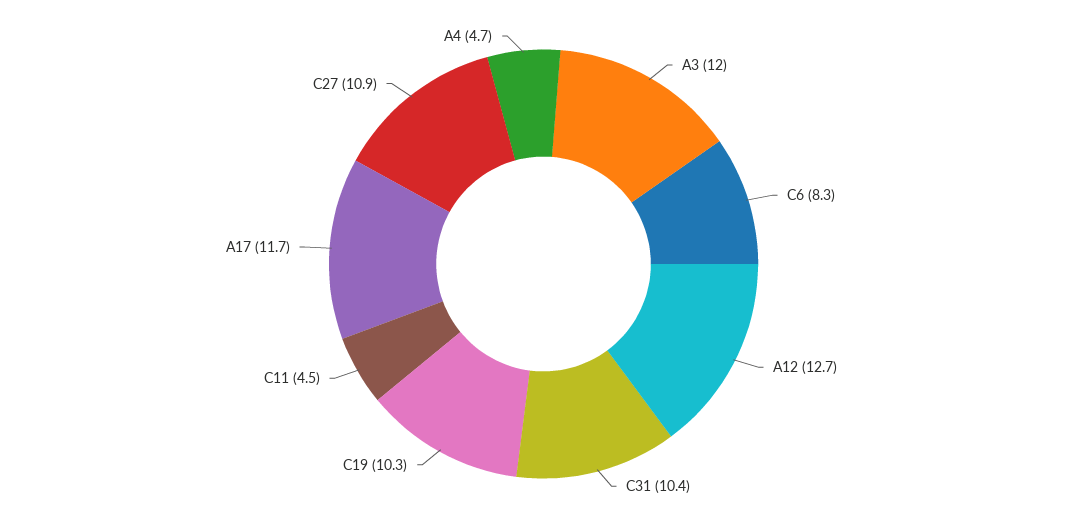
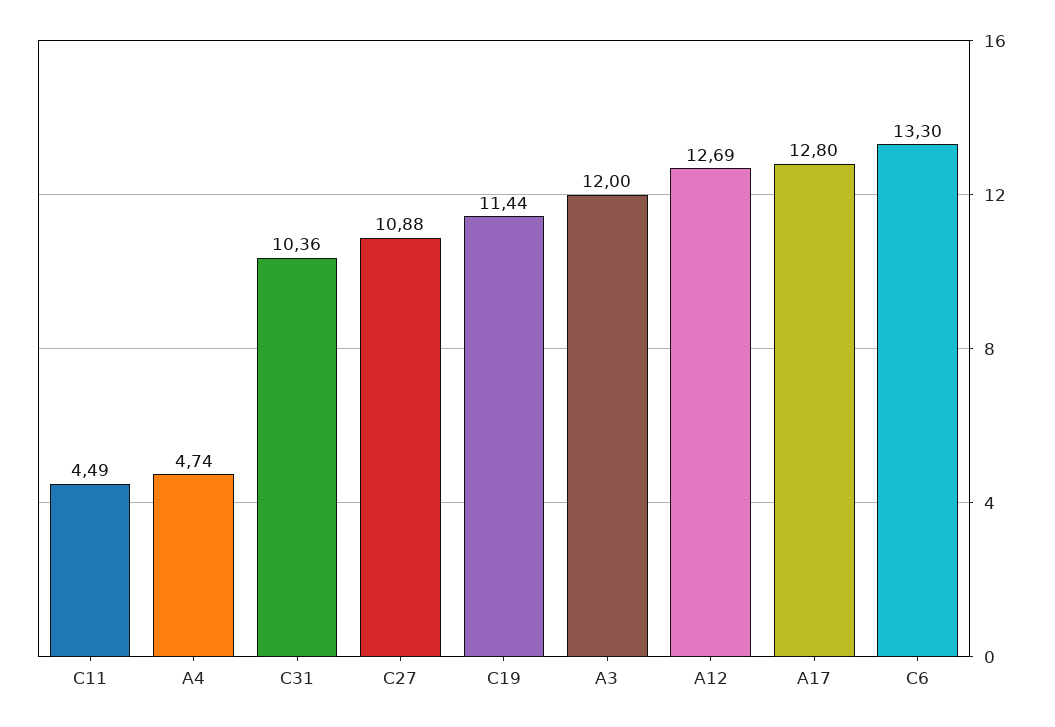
  {
    "A3": 12,
-   "C6": 8.3,
+   "C6": 13.3,
    "A12": 12.69,
    "C31": 10.36,
-   "C19": 10.3,
+   "C19": 11.44,
    "C11": 4.49,
-   "A17": 11.7,
+   "A17": 12.8,
    "C27": 10.88,
    "A4": 4.74
  }

